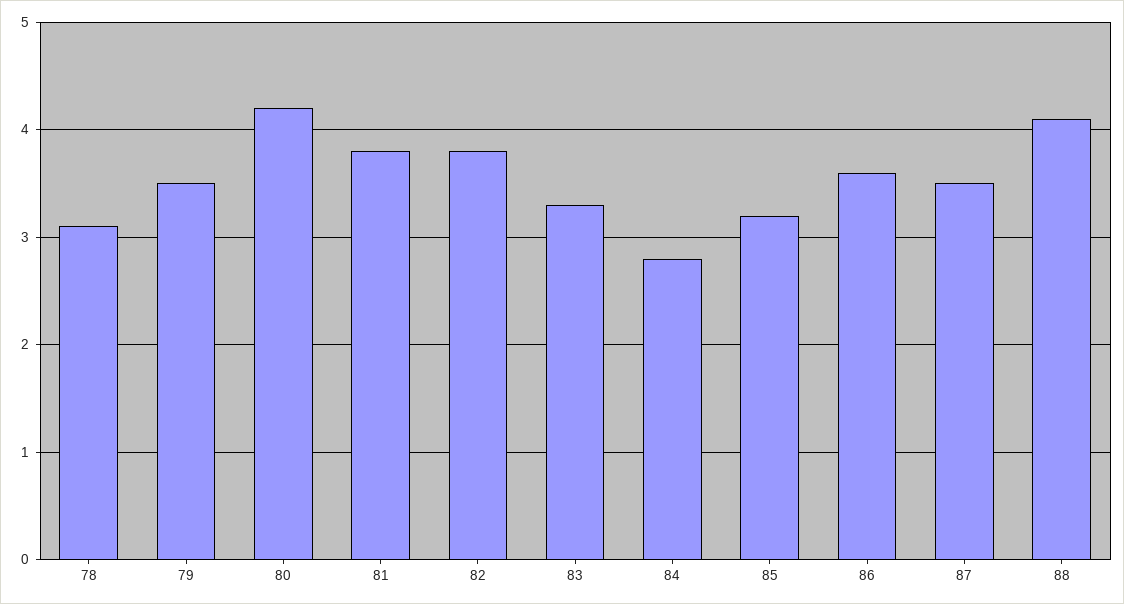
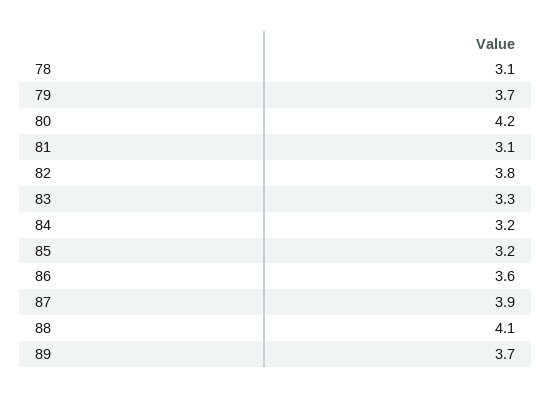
  {
    "78": 3.1,
-   "79": 3.5,
+   "79": 3.7,
    "80": 4.2,
-   "81": 3.8,
+   "81": 3.1,
    "82": 3.8,
    "83": 3.3,
-   "84": 2.8,
+   "84": 3.2,
    "85": 3.2,
    "86": 3.6,
-   "87": 3.5,
+   "87": 3.9,
-   "88": 4.1
+   "88": 4.1,
+   "89": 3.7
  }

